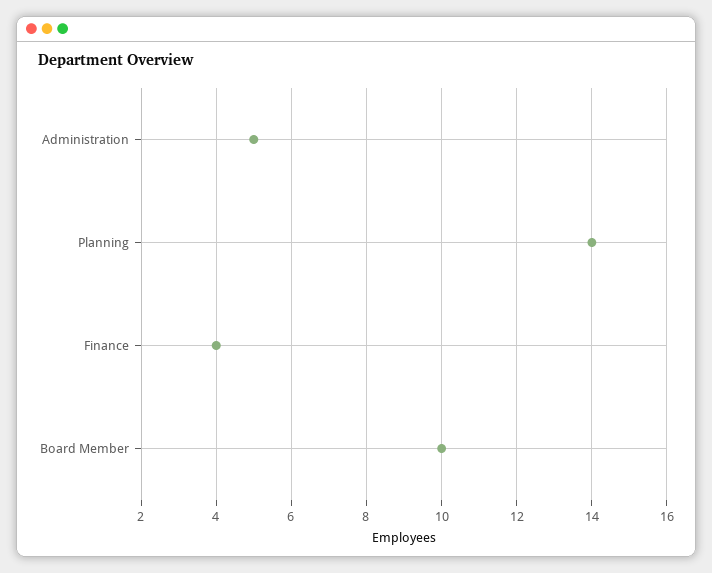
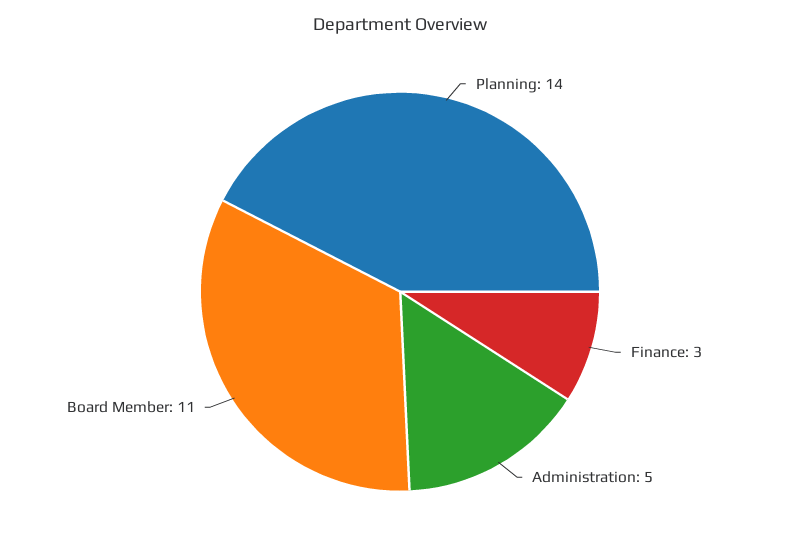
  {
    "Administration": 5,
    "Planning": 14,
-   "Finance": 4,
+   "Finance": 3,
-   "Board Member": 10
+   "Board Member": 11
  }

